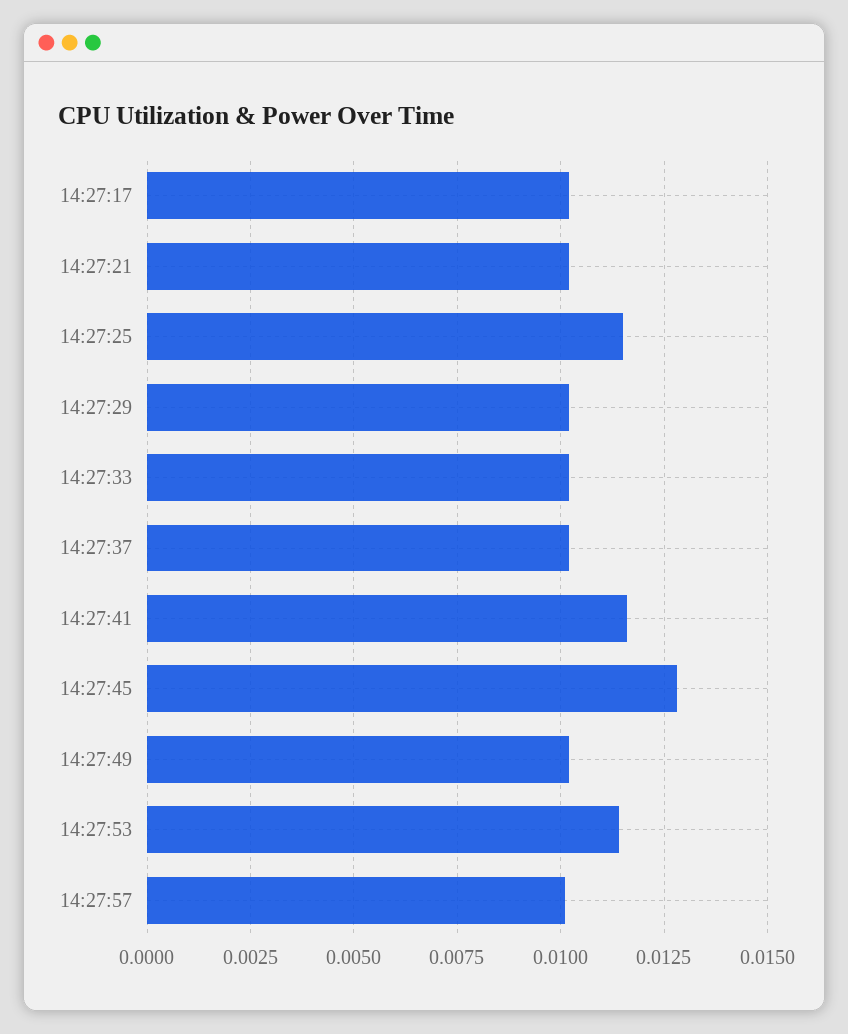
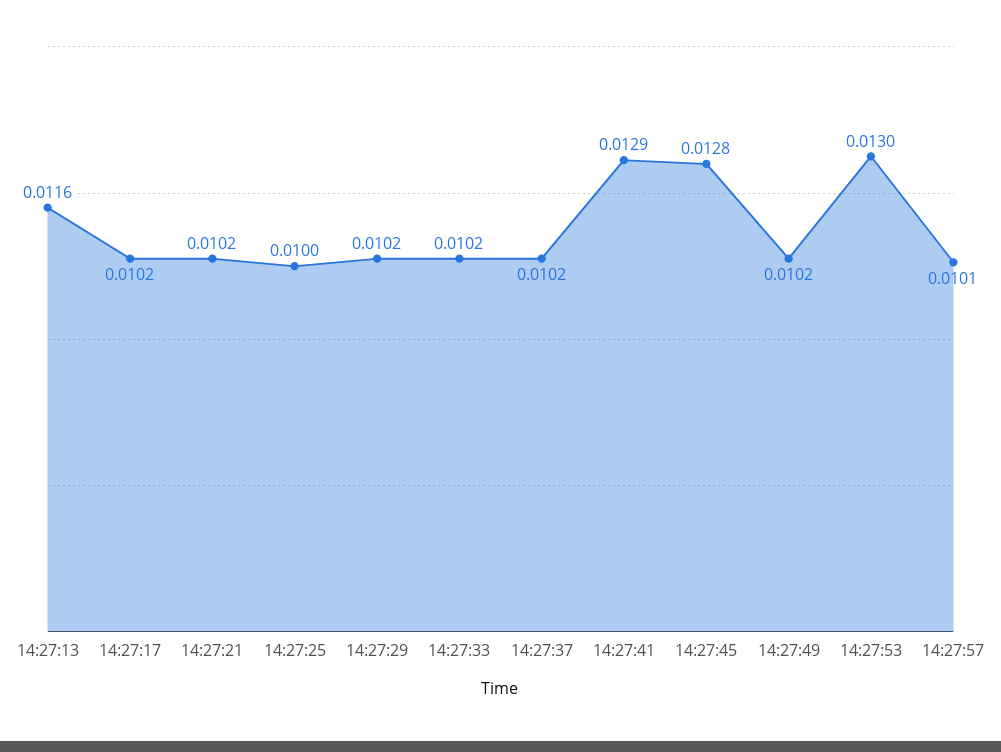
  {
    "14:27:17": 0.0102,
    "14:27:21": 0.0102,
-   "14:27:25": 0.0115,
+   "14:27:25": 0.01,
    "14:27:29": 0.0102,
    "14:27:33": 0.0102,
    "14:27:37": 0.0102,
-   "14:27:41": 0.0115,
+   "14:27:41": 0.0129,
    "14:27:45": 0.0128,
    "14:27:49": 0.0102,
-   "14:27:53": 0.0115,
+   "14:27:53": 0.013,
-   "14:27:57": 0.0101
+   "14:27:57": 0.0101,
+   "14:27:13": 0.0116
  }

